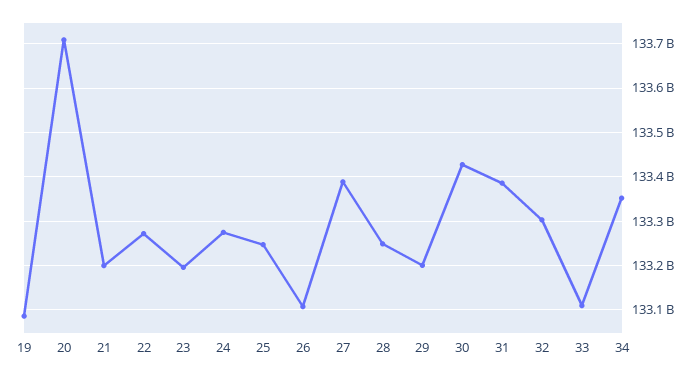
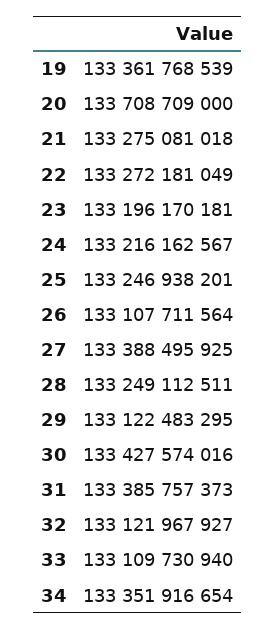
  {
-   "19": 133080000000,
+   "19": 133361768539,
    "20": 133708709000,
-   "21": 133200000000,
+   "21": 133275081018,
    "22": 133272181049,
    "23": 133196170181,
-   "24": 133280000000,
+   "24": 133216162567,
    "25": 133246938201,
    "26": 133107711564,
    "27": 133388495925,
    "28": 133249112511,
-   "29": 133200000000,
+   "29": 133122483295,
    "30": 133427574016,
    "31": 133385757373,
-   "32": 133300000000,
+   "32": 133121967927,
    "33": 133109730940,
    "34": 133351916654
  }

